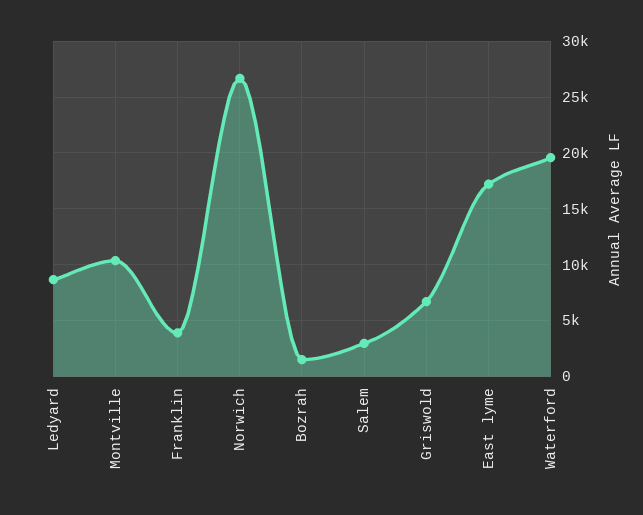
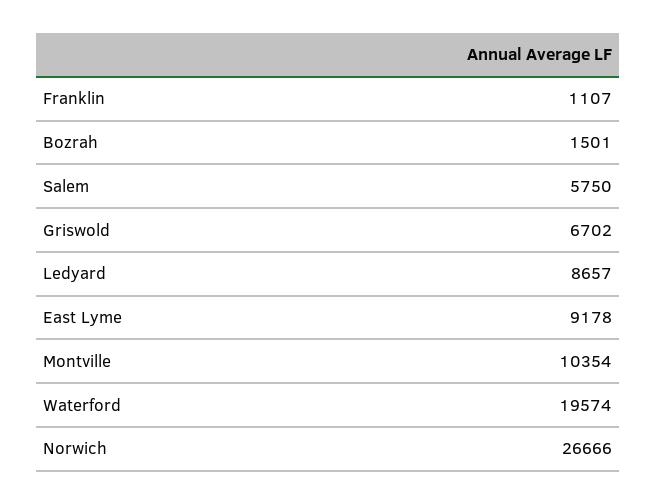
  {
    "Ledyard": 8657,
    "Montville": 10354,
-   "Franklin": 4000,
+   "Franklin": 1107,
    "Norwich": 26666,
    "Bozrah": 1501,
-   "Salem": 3000,
+   "Salem": 5750,
    "Griswold": 6702,
-   "East lyme": 17000,
+   "East lyme": 9178,
    "Waterford": 19574
  }

